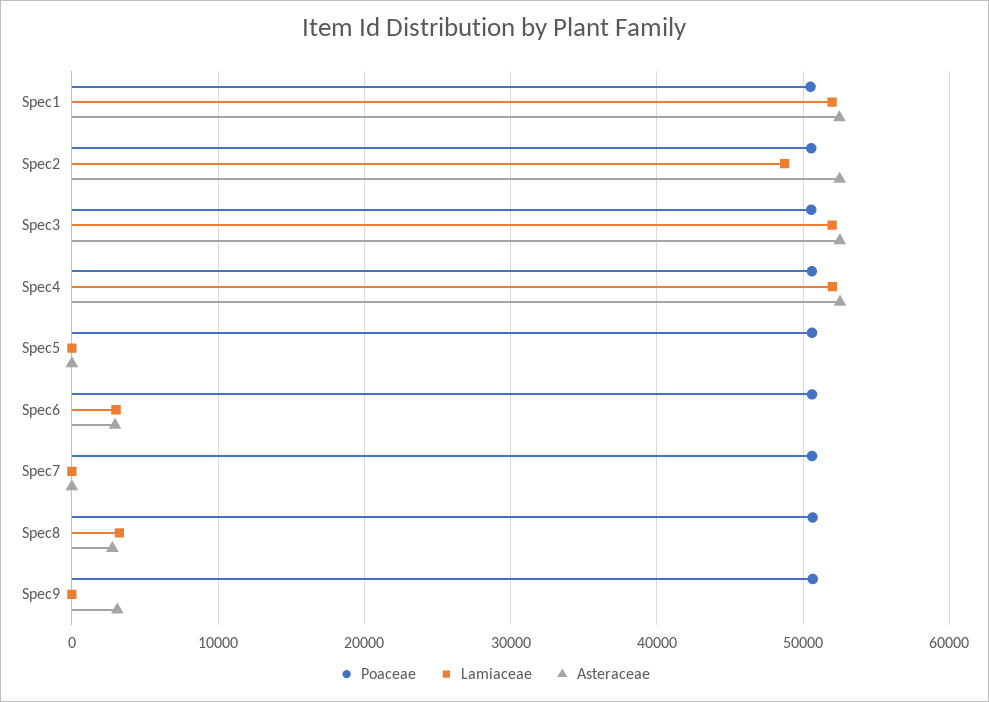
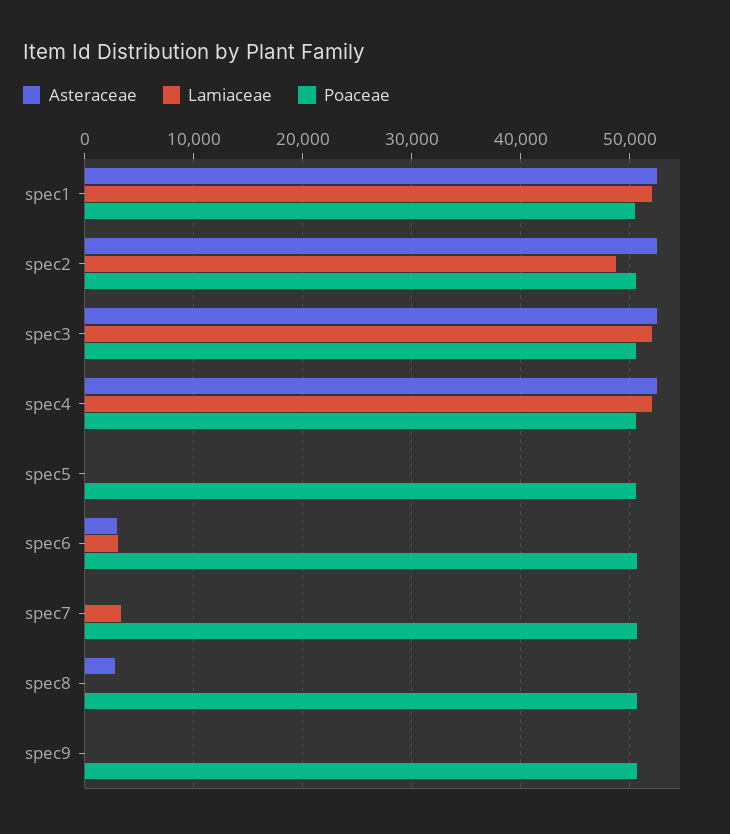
  {
    "Poaceae": {
      "Spec1": 51000,
      "Spec2": 51000,
      "Spec3": 51000,
      "Spec4": 51000,
      "Spec5": 51000,
      "Spec6": 51000,
      "Spec7": 51000,
      "Spec8": 51000,
      "Spec9": 51000
    },
    "Lamiaceae": {
      "Spec1": 52000,
      "Spec2": 49000,
      "Spec3": 52000,
      "Spec4": 52000,
      "Spec5": 0,
      "Spec6": 3000,
-     "Spec7": 0,
+     "Spec7": 3000,
-     "Spec8": 3000,
+     "Spec8": 0,
      "Spec9": 0
    },
    "Asteraceae": {
      "Spec1": 52000,
      "Spec2": 52000,
      "Spec3": 53000,
      "Spec4": 53000,
      "Spec5": 0,
      "Spec6": 3000,
      "Spec7": 0,
      "Spec8": 3000,
-     "Spec9": 3000
+     "Spec9": 0
    }
  }

